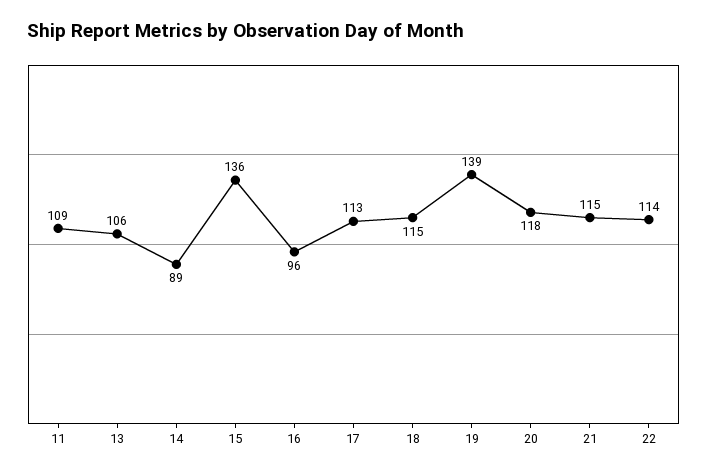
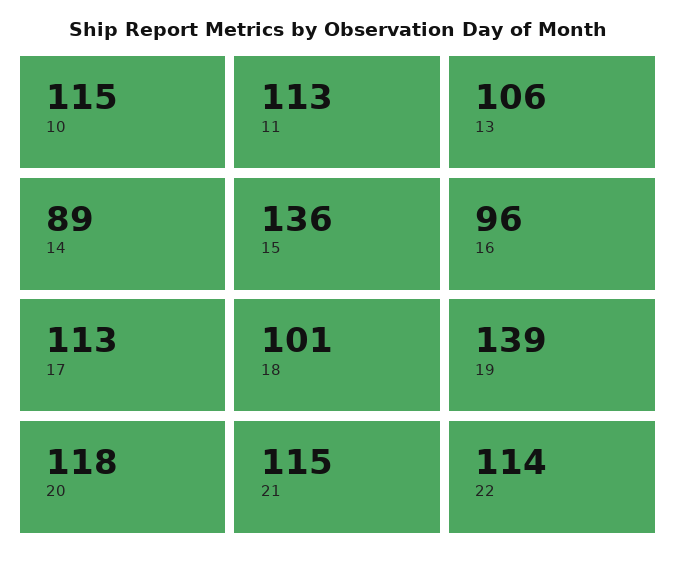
  {
-   "11": 109,
+   "11": 113,
    "13": 106,
    "14": 89,
    "15": 136,
    "16": 96,
    "17": 113,
-   "18": 115,
+   "18": 101,
    "19": 139,
    "20": 118,
    "21": 115,
-   "22": 114
+   "22": 114,
+   "10": 115
  }

